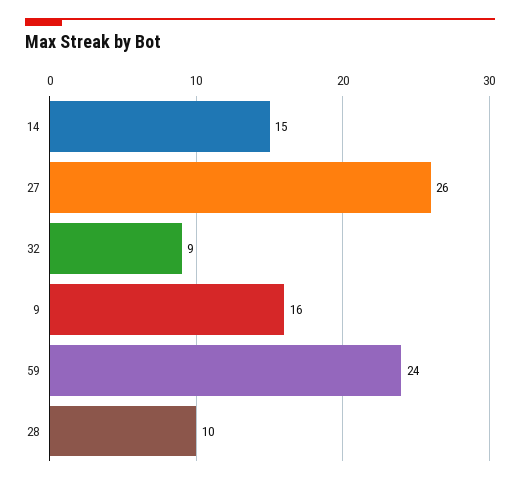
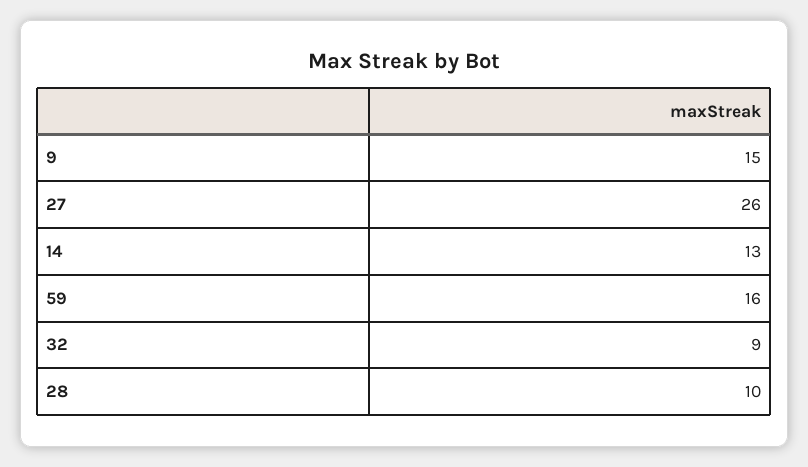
  {
-   "14": 15,
+   "14": 13,
    "27": 26,
    "32": 9,
-   "9": 16,
+   "9": 15,
-   "59": 24,
+   "59": 16,
    "28": 10
  }

